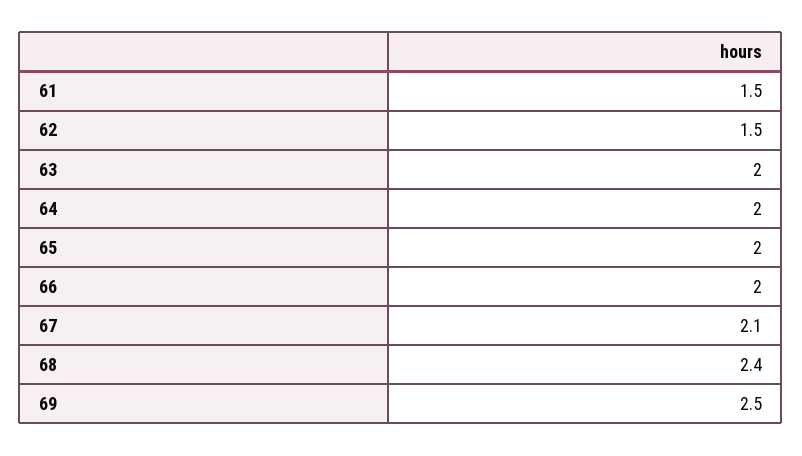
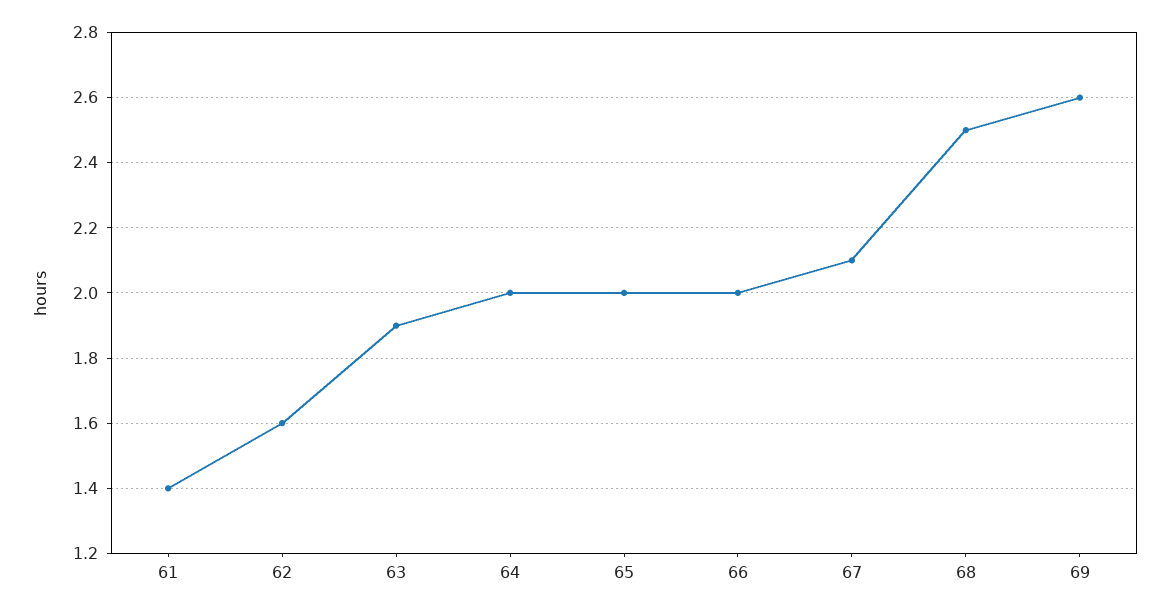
  {
-   "61": 1.5,
+   "61": 1.4,
-   "62": 1.5,
+   "62": 1.6,
-   "63": 2,
+   "63": 1.9,
    "64": 2,
    "65": 2,
    "66": 2,
    "67": 2.1,
-   "68": 2.4,
+   "68": 2.5,
-   "69": 2.5
+   "69": 2.6
  }

